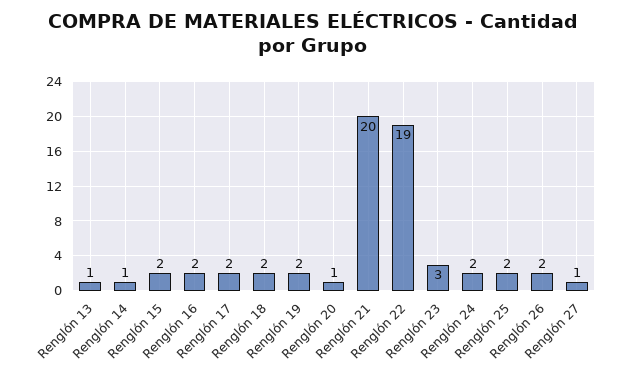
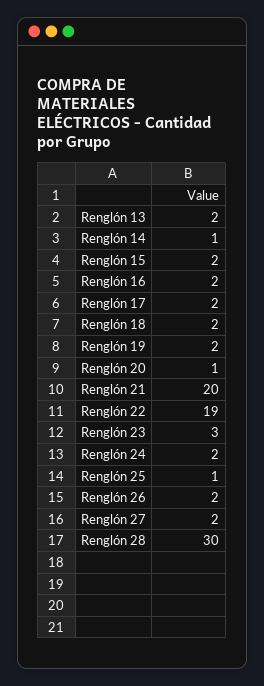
  {
-   "Renglón 13": 1,
+   "Renglón 13": 2,
    "Renglón 14": 1,
    "Renglón 15": 2,
    "Renglón 16": 2,
    "Renglón 17": 2,
    "Renglón 18": 2,
    "Renglón 19": 2,
    "Renglón 20": 1,
    "Renglón 21": 20,
    "Renglón 22": 19,
    "Renglón 23": 3,
    "Renglón 24": 2,
-   "Renglón 25": 2,
+   "Renglón 25": 1,
    "Renglón 26": 2,
-   "Renglón 27": 1
+   "Renglón 27": 2,
+   "Renglón 28": 30
  }

